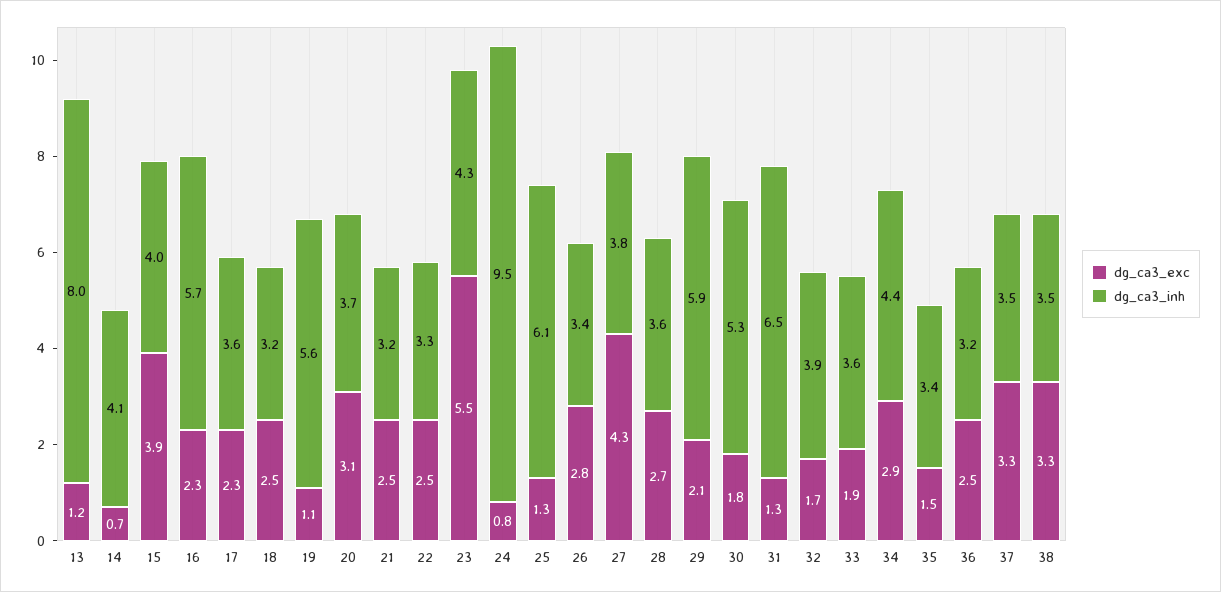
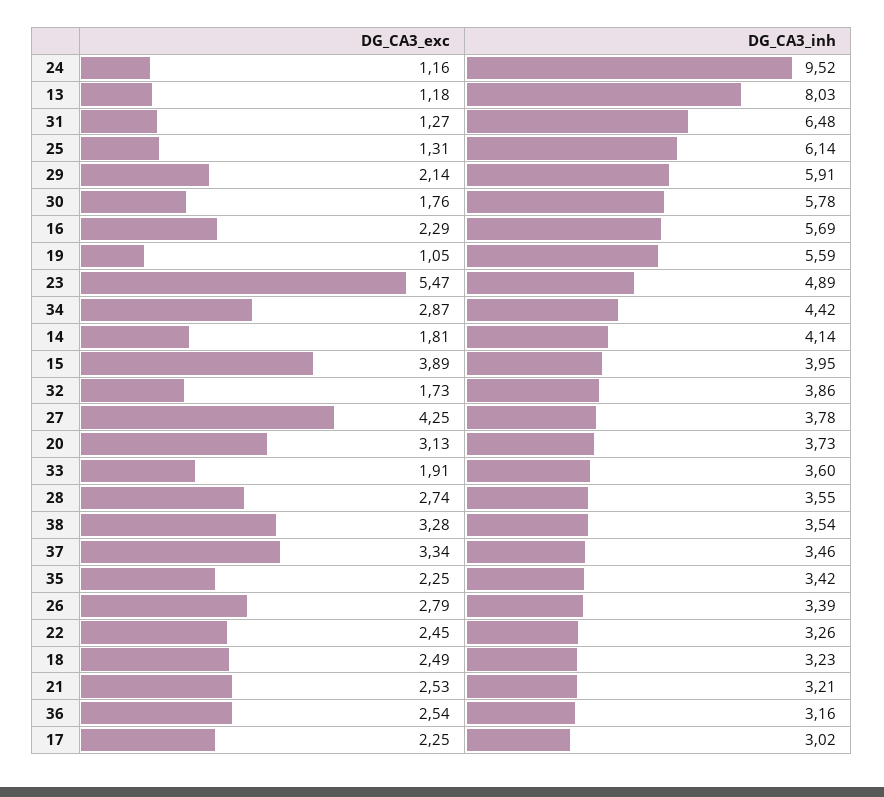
  {
    "dg_ca3_exc": {
      "13": 1.18,
-     "14": 0.7,
+     "14": 1.81,
      "15": 3.89,
      "16": 2.29,
      "17": 2.25,
      "18": 2.49,
      "19": 1.05,
      "20": 3.13,
      "21": 2.53,
      "22": 2.45,
      "23": 5.47,
-     "24": 0.8,
+     "24": 1.16,
      "25": 1.31,
      "26": 2.79,
      "27": 4.25,
      "28": 2.74,
      "29": 2.14,
      "30": 1.76,
      "31": 1.27,
      "32": 1.73,
      "33": 1.91,
      "34": 2.87,
-     "35": 1.5,
+     "35": 2.25,
      "36": 2.54,
      "37": 3.34,
      "38": 3.28
    },
    "dg_ca3_inh": {
      "13": 8.03,
      "14": 4.14,
      "15": 3.95,
      "16": 5.69,
-     "17": 3.6,
+     "17": 3.02,
      "18": 3.23,
      "19": 5.59,
      "20": 3.73,
      "21": 3.21,
      "22": 3.26,
-     "23": 4.3,
+     "23": 4.89,
      "24": 9.52,
      "25": 6.14,
      "26": 3.39,
      "27": 3.78,
      "28": 3.55,
      "29": 5.91,
-     "30": 5.3,
+     "30": 5.78,
      "31": 6.48,
      "32": 3.86,
      "33": 3.6,
      "34": 4.42,
      "35": 3.42,
      "36": 3.16,
      "37": 3.46,
      "38": 3.54
    }
  }

